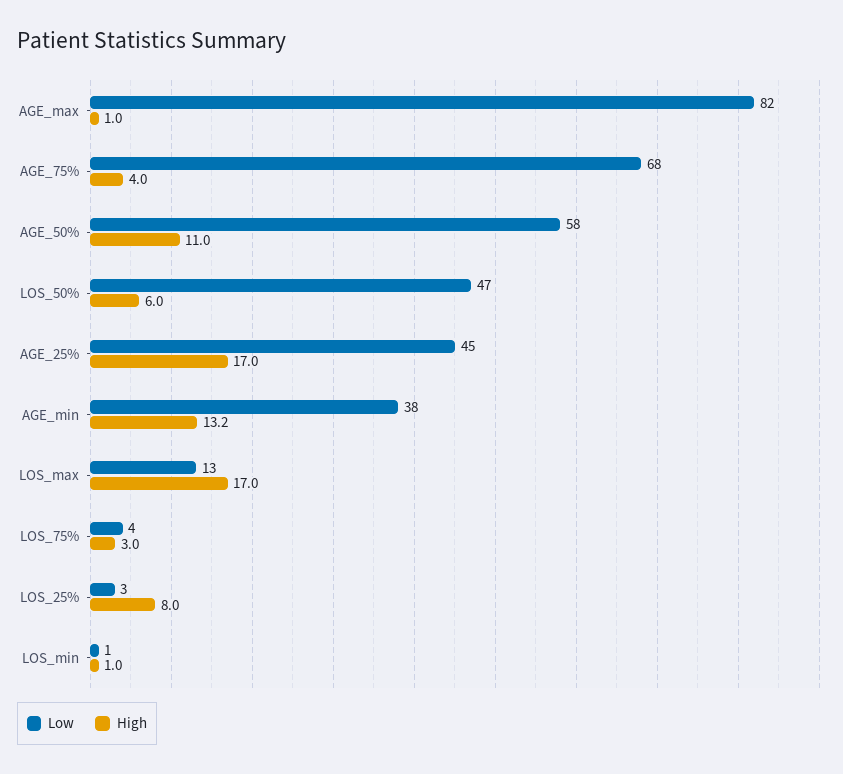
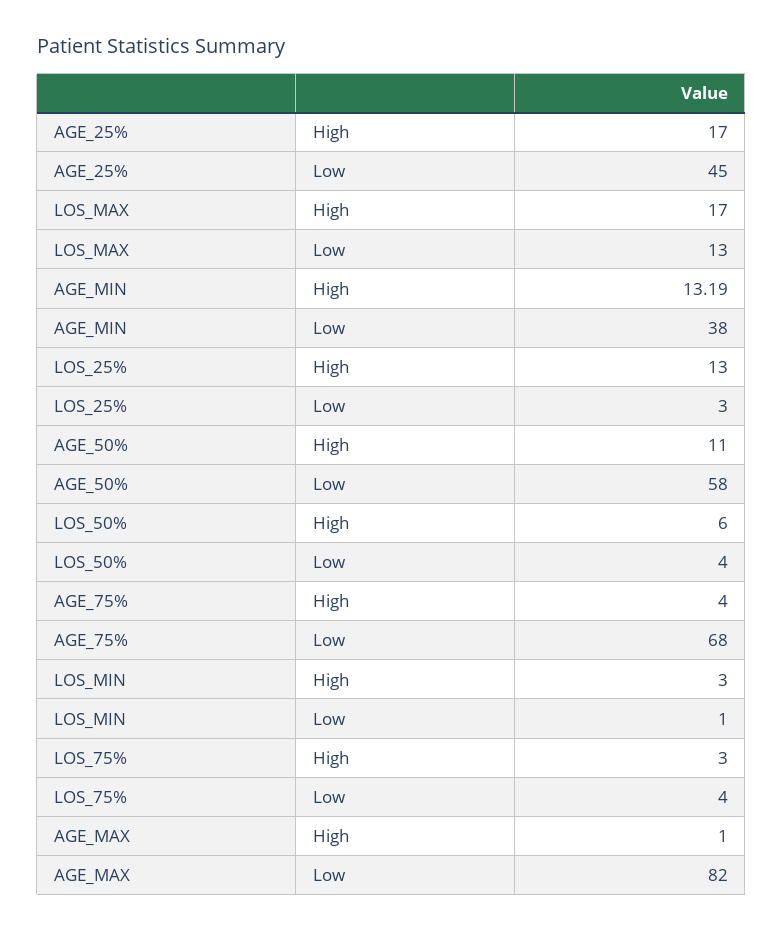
  {
    "Low": {
      "AGE_max": 82,
      "AGE_75%": 68,
      "AGE_50%": 58,
-     "LOS_50%": 47,
+     "LOS_50%": 4,
      "AGE_25%": 45,
      "AGE_min": 38,
      "LOS_max": 13,
      "LOS_75%": 4,
      "LOS_25%": 3,
      "LOS_min": 1
    },
    "High": {
      "AGE_max": 1,
      "AGE_75%": 4,
      "AGE_50%": 11,
      "LOS_50%": 6,
      "AGE_25%": 17,
      "AGE_min": 13.19,
      "LOS_max": 17,
      "LOS_75%": 3,
-     "LOS_25%": 8,
+     "LOS_25%": 13,
-     "LOS_min": 1
+     "LOS_min": 3
    }
  }

